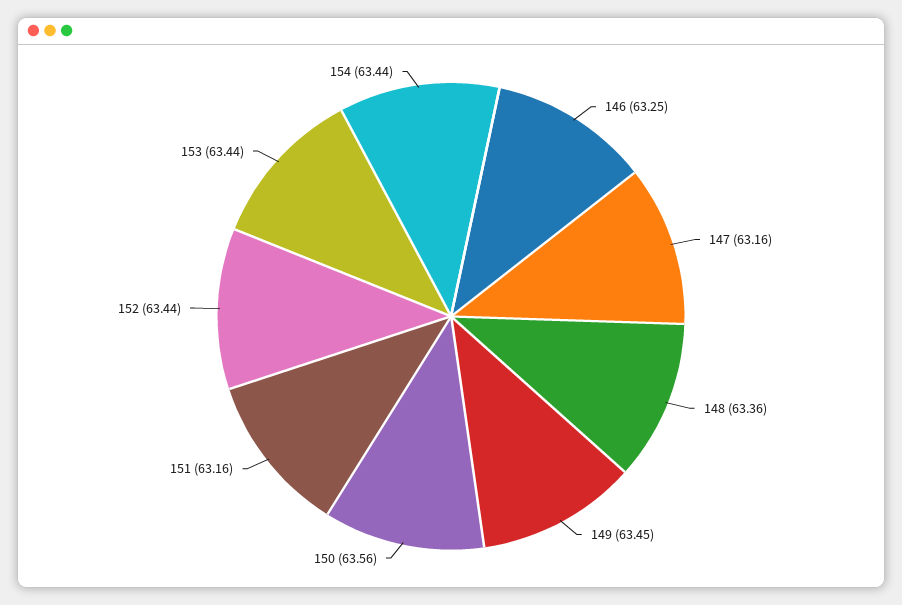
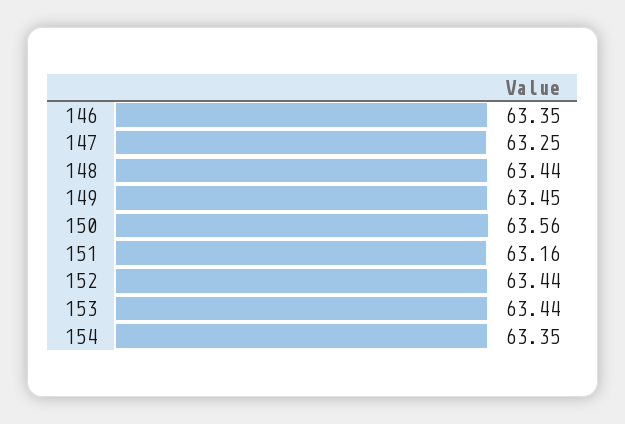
  {
-   "146": 63.25,
+   "146": 63.35,
-   "147": 63.16,
+   "147": 63.25,
-   "148": 63.36,
+   "148": 63.44,
    "149": 63.45,
    "150": 63.56,
    "151": 63.16,
    "152": 63.44,
    "153": 63.44,
-   "154": 63.44
+   "154": 63.35
  }

